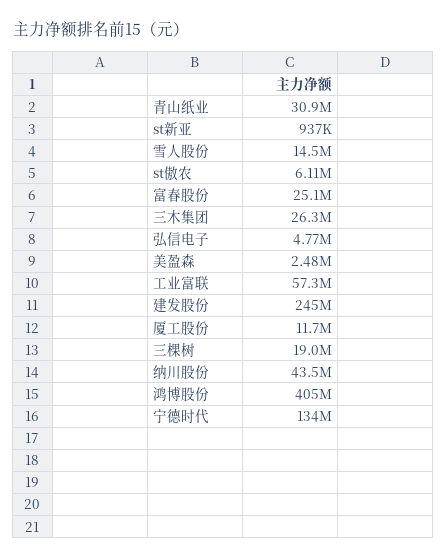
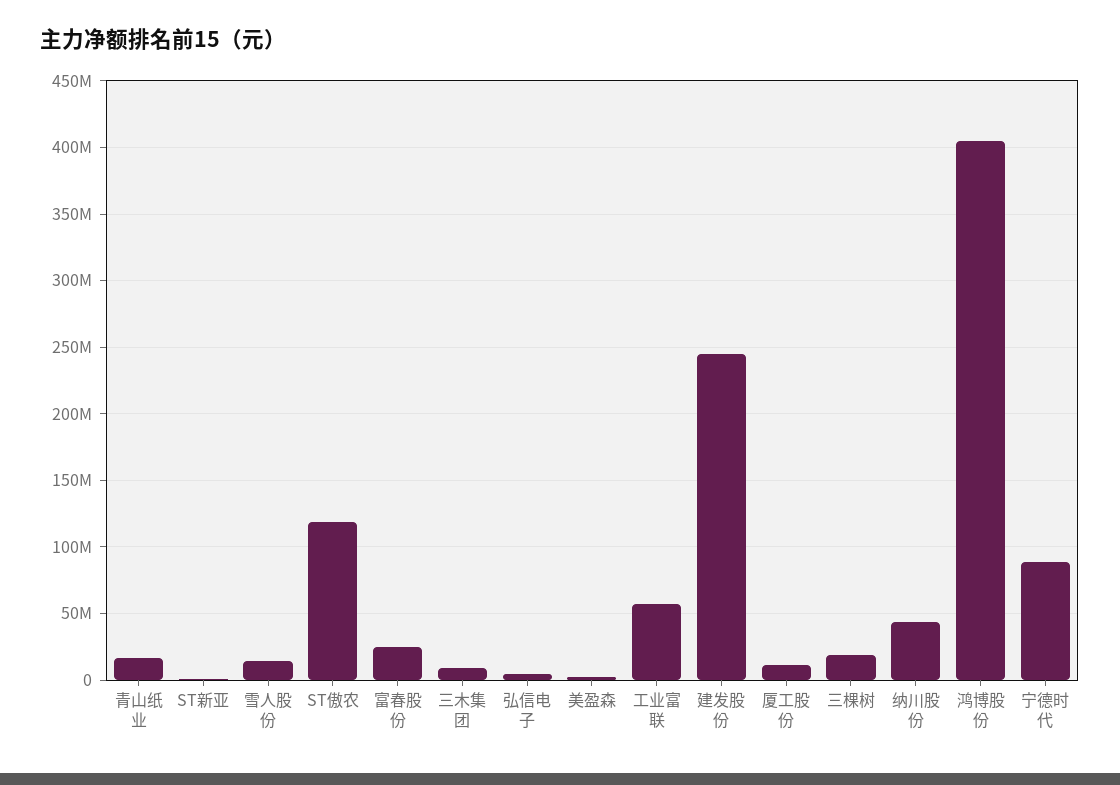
  {
-   "青山纸业": 30900000,
+   "青山纸业": 15000000,
    "st新亚": 937000,
    "雪人股份": 14500000,
-   "st傲农": 6110000,
+   "st傲农": 120000000,
    "富春股份": 25100000,
-   "三木集团": 26300000,
+   "三木集团": 10000000,
    "弘信电子": 4770000,
    "美盈森": 2480000,
    "工业富联": 57300000,
    "建发股份": 245000000,
    "厦工股份": 11700000,
    "三棵树": 19000000,
    "纳川股份": 43500000,
    "鸿博股份": 405000000,
-   "宁德时代": 134000000
+   "宁德时代": 90000000
  }

